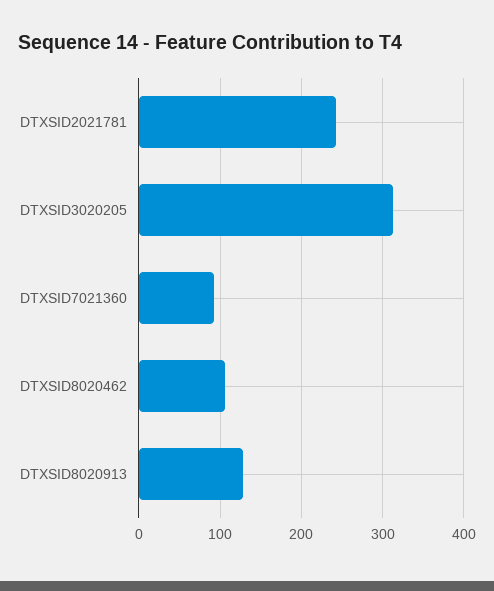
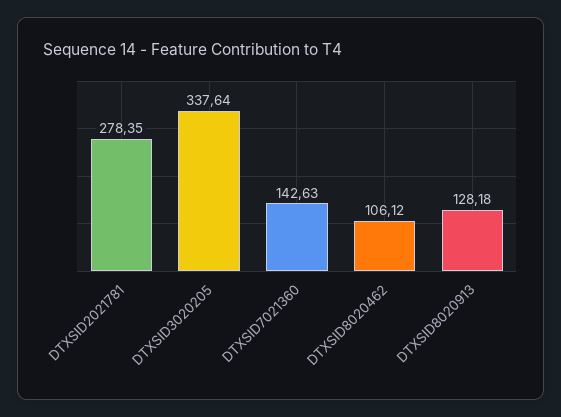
  {
-   "DTXSID2021781": 240,
+   "DTXSID2021781": 278.35,
-   "DTXSID3020205": 310,
+   "DTXSID3020205": 337.64,
-   "DTXSID7021360": 90,
+   "DTXSID7021360": 142.63,
    "DTXSID8020462": 106.12,
    "DTXSID8020913": 128.18
  }

